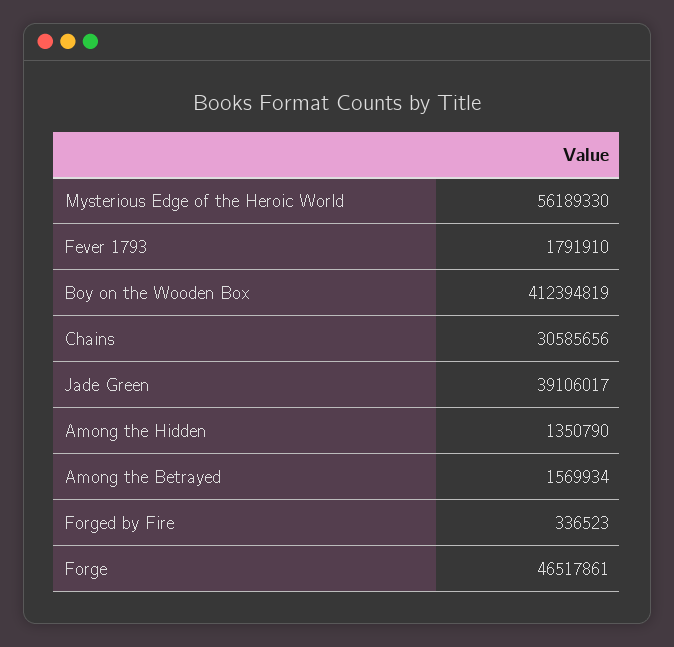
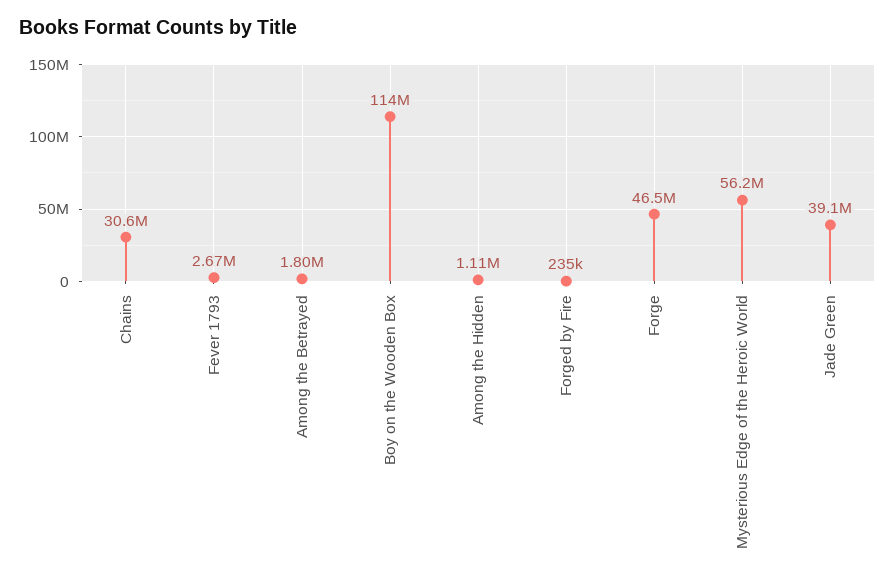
  {
    "Mysterious Edge of the Heroic World": 56189330,
-   "Fever 1793": 1791910,
+   "Fever 1793": 2670000,
-   "Boy on the Wooden Box": 412394819,
+   "Boy on the Wooden Box": 114000000,
    "Chains": 30585656,
    "Jade Green": 39106017,
-   "Among the Hidden": 1350790,
+   "Among the Hidden": 1110000,
-   "Among the Betrayed": 1569934,
+   "Among the Betrayed": 1800000,
-   "Forged by Fire": 336523,
+   "Forged by Fire": 235000,
    "Forge": 46517861
  }

